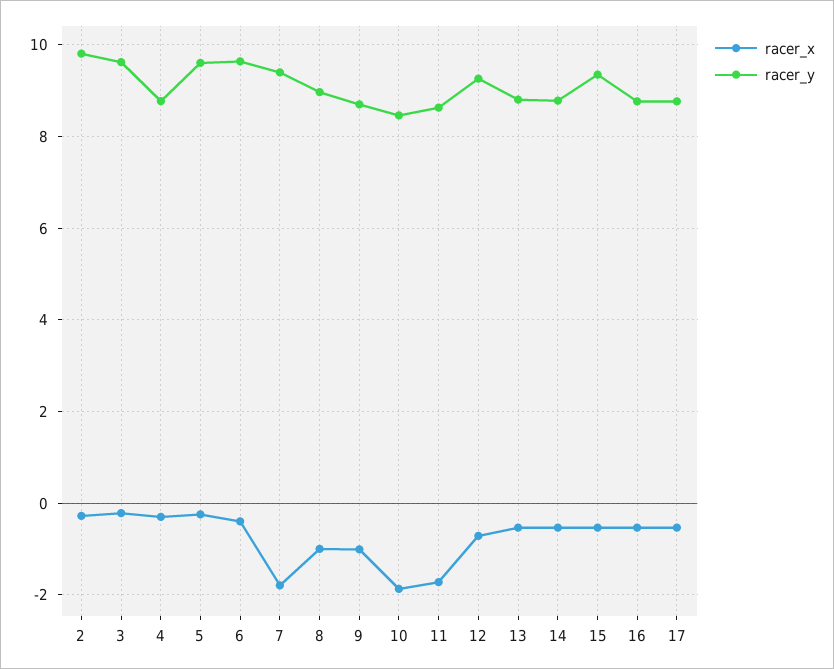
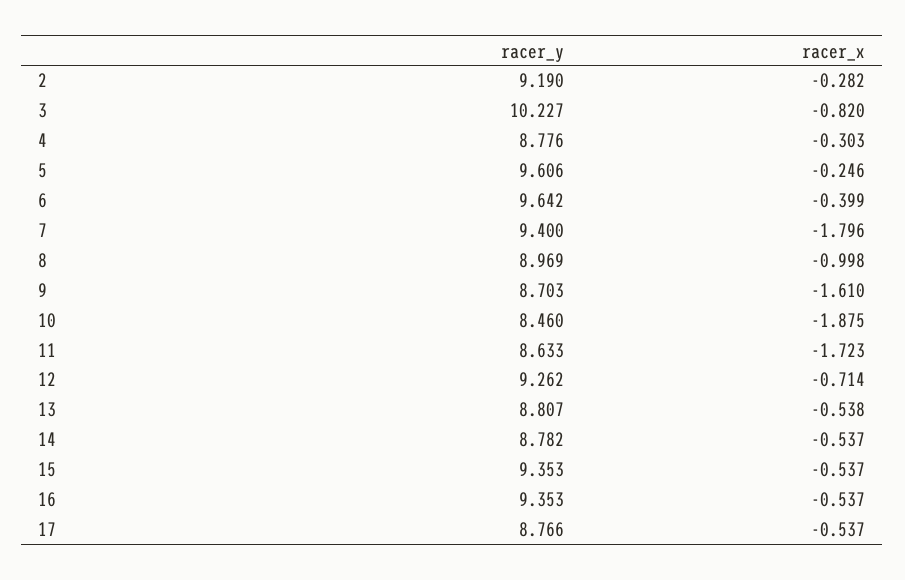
  {
    "racer_x": {
      "2": -0.282,
-     "3": -0.2,
+     "3": -0.82,
      "4": -0.303,
      "5": -0.246,
      "6": -0.399,
      "7": -1.796,
      "8": -0.998,
-     "9": -1,
+     "9": -1.61,
      "10": -1.875,
      "11": -1.723,
      "12": -0.714,
      "13": -0.538,
      "14": -0.537,
      "15": -0.537,
      "16": -0.537,
      "17": -0.537
    },
    "racer_y": {
-     "2": 9.8,
+     "2": 9.19,
-     "3": 9.6,
+     "3": 10.227,
      "4": 8.776,
      "5": 9.606,
      "6": 9.642,
      "7": 9.4,
      "8": 8.969,
      "9": 8.703,
      "10": 8.46,
      "11": 8.633,
      "12": 9.262,
      "13": 8.807,
      "14": 8.782,
      "15": 9.353,
-     "16": 8.8,
+     "16": 9.353,
      "17": 8.766
    }
  }

